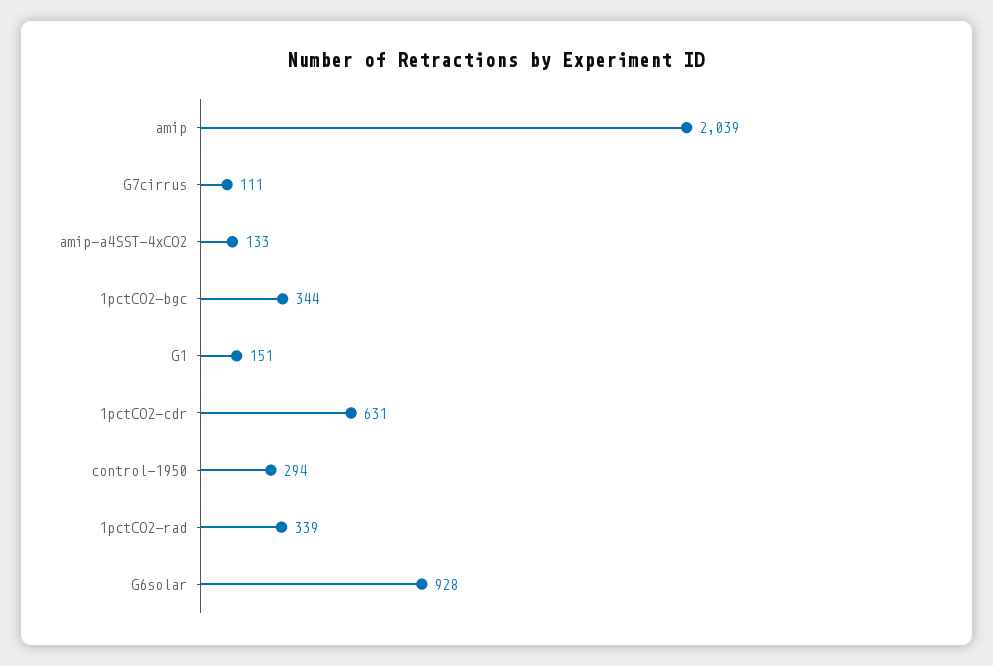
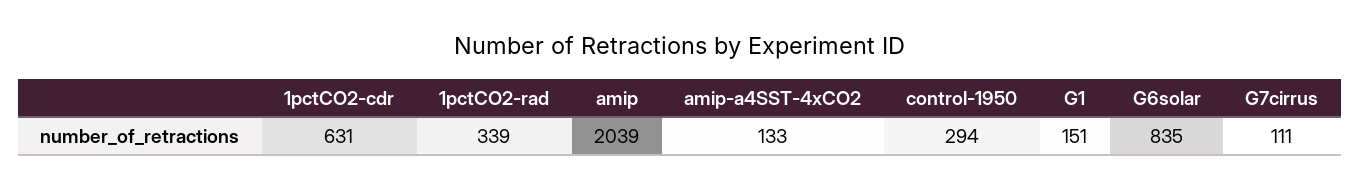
  {
    "amip": 2039,
    "G7cirrus": 111,
    "amip-a4SST-4xCO2": 133,
-   "1pctCO2-bgc": 344,
    "G1": 151,
    "1pctCO2-cdr": 631,
    "control-1950": 294,
    "1pctCO2-rad": 339,
-   "G6solar": 928
+   "G6solar": 835
  }

